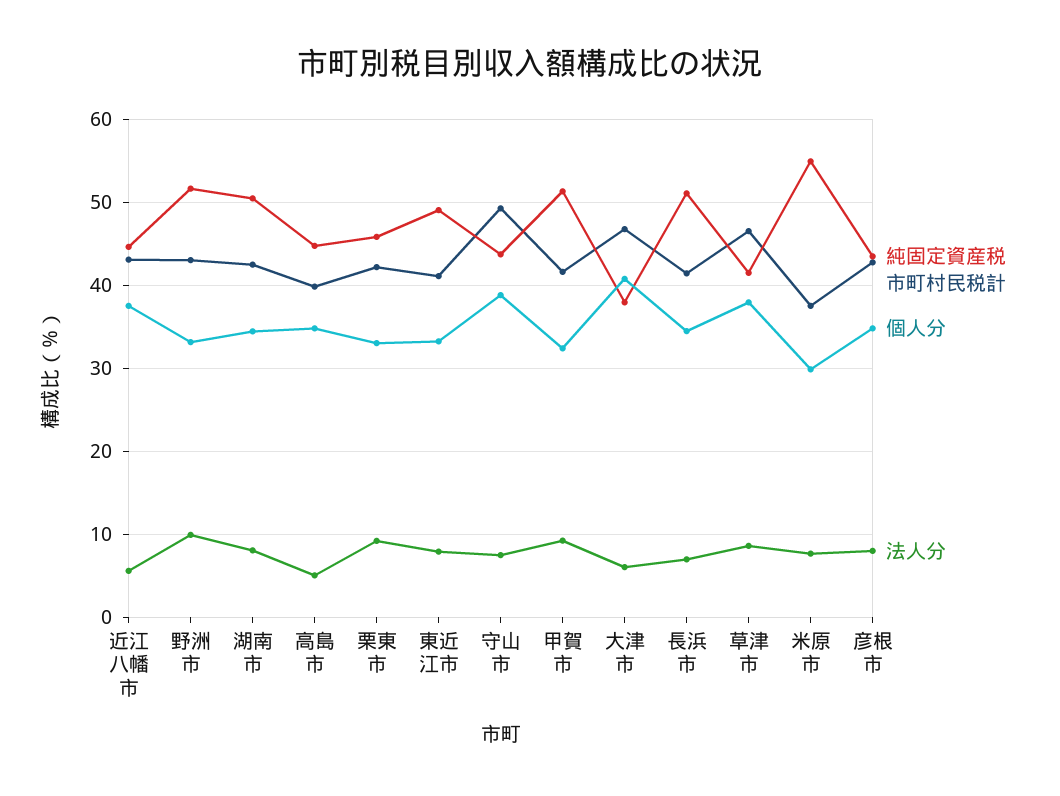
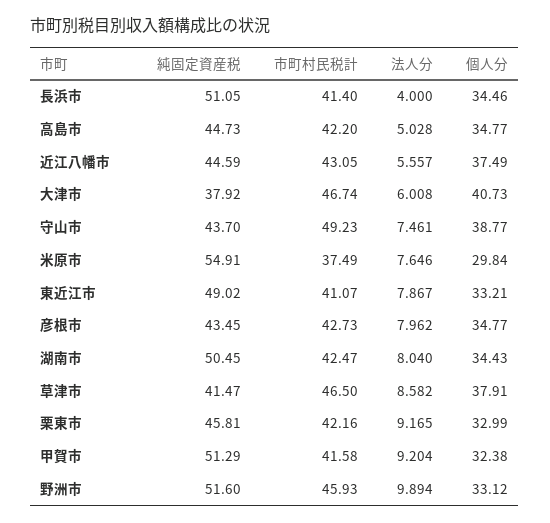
  {
    "純固定資産税": {
      "近江八幡市": 44.59,
      "野洲市": 51.6,
      "湖南市": 50.45,
      "高島市": 44.73,
      "栗東市": 45.81,
      "東近江市": 49.02,
      "守山市": 43.7,
      "甲賀市": 51.29,
      "大津市": 37.92,
      "長浜市": 51.05,
      "草津市": 41.47,
      "米原市": 54.91,
      "彦根市": 43.45
    },
    "市町村民税計": {
      "近江八幡市": 43.05,
-     "野洲市": 43,
+     "野洲市": 45.93,
      "湖南市": 42.47,
-     "高島市": 40,
+     "高島市": 42.2,
      "栗東市": 42.16,
      "東近江市": 41.07,
      "守山市": 49.23,
      "甲賀市": 41.58,
      "大津市": 46.74,
      "長浜市": 41.4,
      "草津市": 46.5,
      "米原市": 37.49,
      "彦根市": 42.73
    },
    "個人分": {
      "近江八幡市": 37.49,
      "野洲市": 33.12,
      "湖南市": 34.43,
      "高島市": 34.77,
      "栗東市": 32.99,
      "東近江市": 33.21,
      "守山市": 38.77,
      "甲賀市": 32.38,
      "大津市": 40.73,
      "長浜市": 34.46,
      "草津市": 37.91,
      "米原市": 29.84,
      "彦根市": 34.77
    },
    "法人分": {
      "近江八幡市": 5.557,
      "野洲市": 9.894,
      "湖南市": 8.04,
      "高島市": 5.028,
      "栗東市": 9.165,
      "東近江市": 7.867,
      "守山市": 7.461,
      "甲賀市": 9.204,
      "大津市": 6.008,
-     "長浜市": 7,
+     "長浜市": 4,
      "草津市": 8.582,
      "米原市": 7.646,
      "彦根市": 7.962
    }
  }

